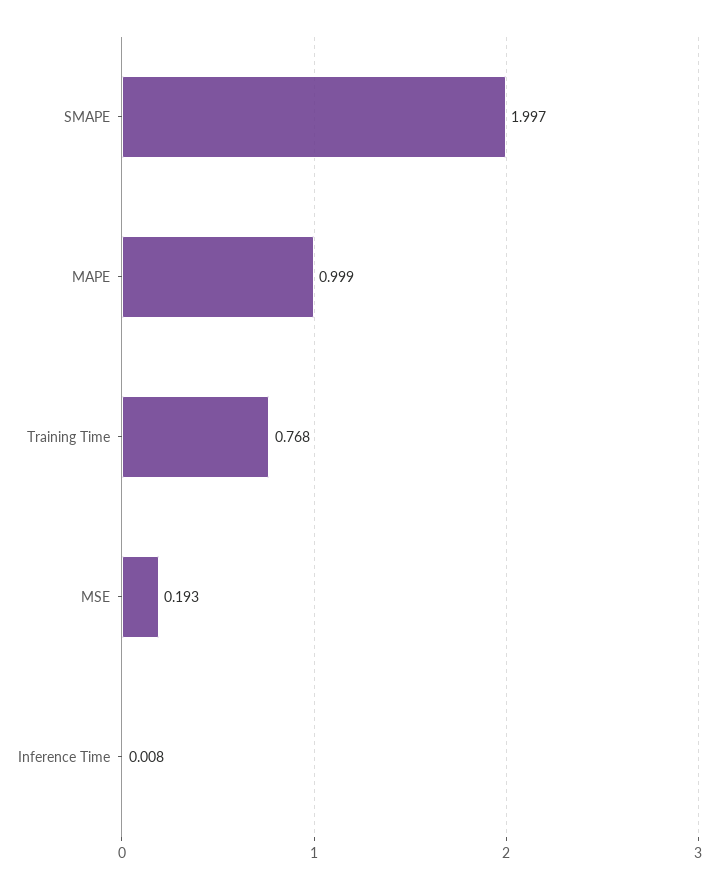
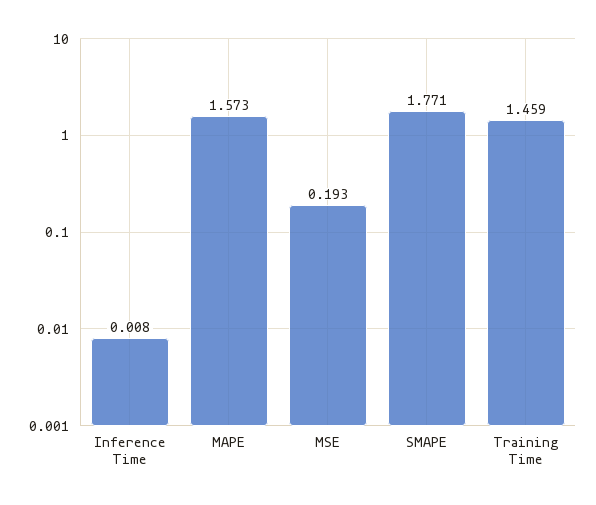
  {
-   "SMAPE": 1.997,
+   "SMAPE": 1.771,
-   "MAPE": 0.999,
+   "MAPE": 1.573,
-   "Training Time": 0.768,
+   "Training Time": 1.459,
    "MSE": 0.193,
    "Inference Time": 0.008
  }

